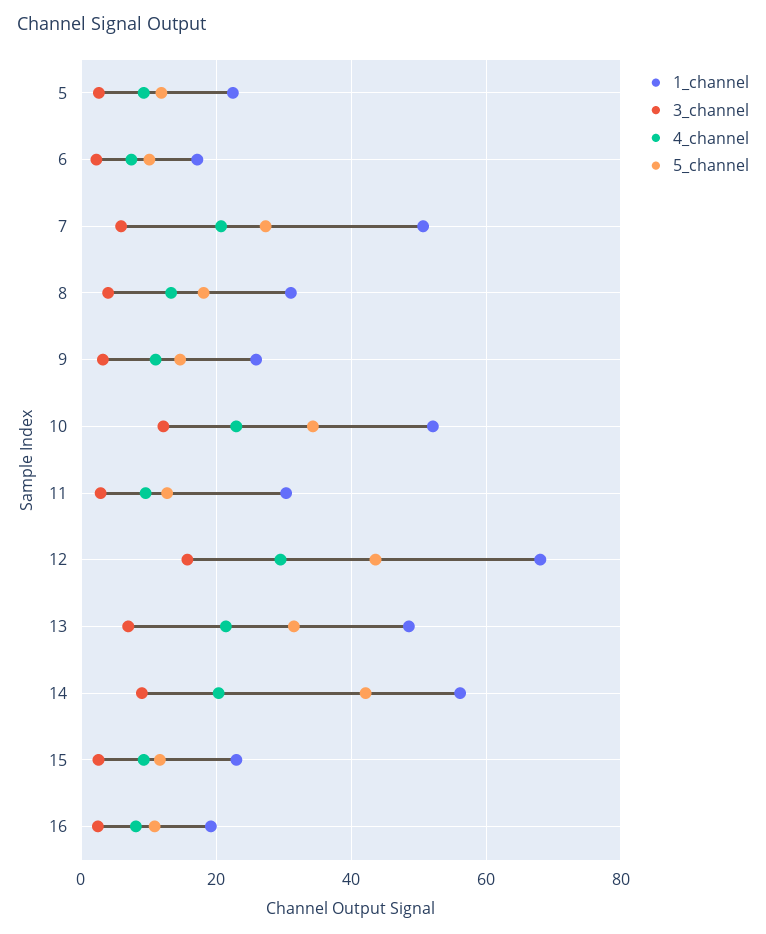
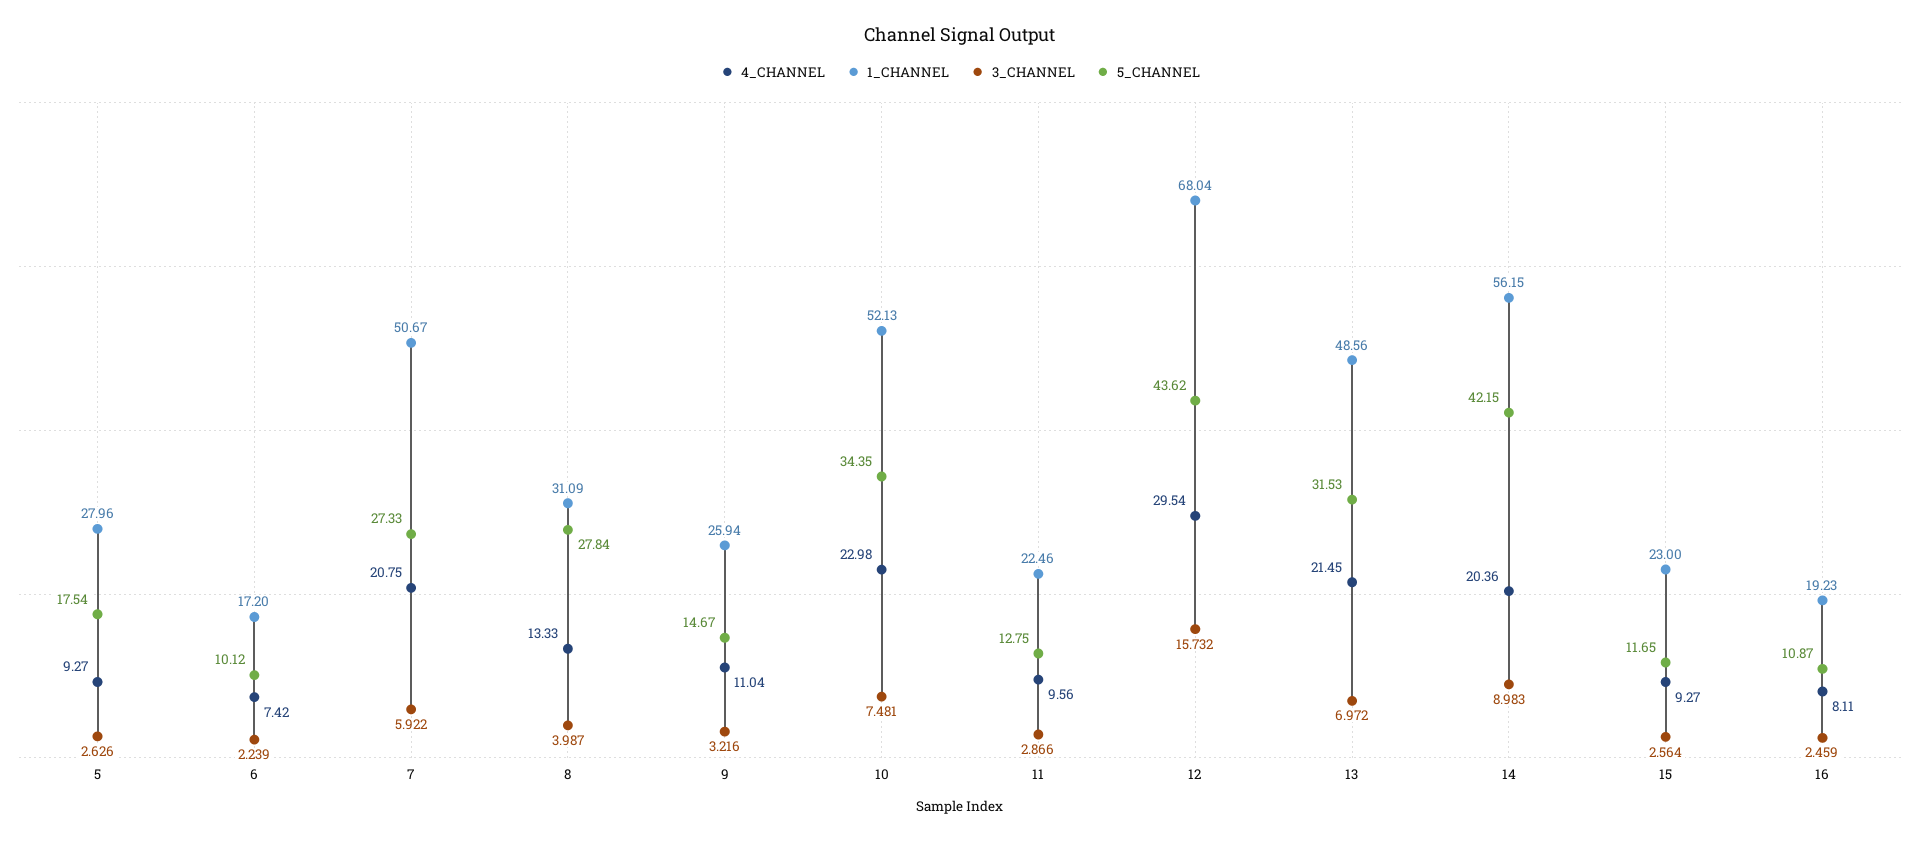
  {
    "1_channel": {
-     "5": 22,
+     "5": 27.96,
      "6": 17.2,
      "7": 50.67,
      "8": 31.09,
      "9": 25.94,
      "10": 52.13,
-     "11": 30,
+     "11": 22.46,
      "12": 68.04,
      "13": 48.56,
      "14": 56.15,
      "15": 23,
      "16": 19.23
    },
    "3_channel": {
      "5": 2.626,
      "6": 2.239,
      "7": 5.922,
      "8": 3.987,
      "9": 3.216,
-     "10": 12,
+     "10": 7.481,
      "11": 2.866,
      "12": 15.732,
      "13": 6.972,
      "14": 8.983,
      "15": 2.564,
      "16": 2.459
    },
    "4_channel": {
      "5": 9.27,
      "6": 7.42,
      "7": 20.75,
      "8": 13.33,
      "9": 11.04,
      "10": 22.98,
      "11": 9.56,
      "12": 29.54,
      "13": 21.45,
      "14": 20.36,
      "15": 9.27,
      "16": 8.11
    },
    "5_channel": {
-     "5": 12,
+     "5": 17.54,
      "6": 10.12,
      "7": 27.33,
-     "8": 18,
+     "8": 27.84,
      "9": 14.67,
      "10": 34.35,
      "11": 12.75,
      "12": 43.62,
      "13": 31.53,
      "14": 42.15,
      "15": 11.65,
      "16": 10.87
    }
  }

